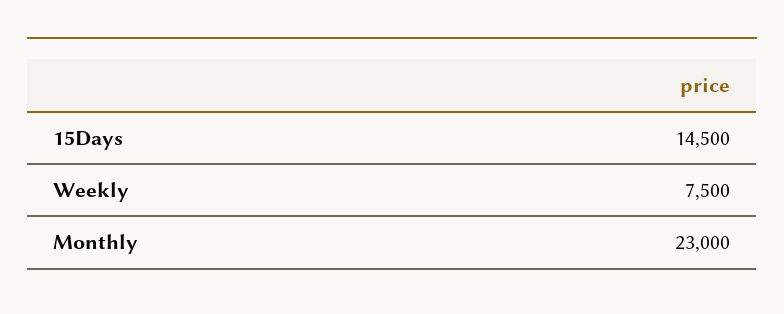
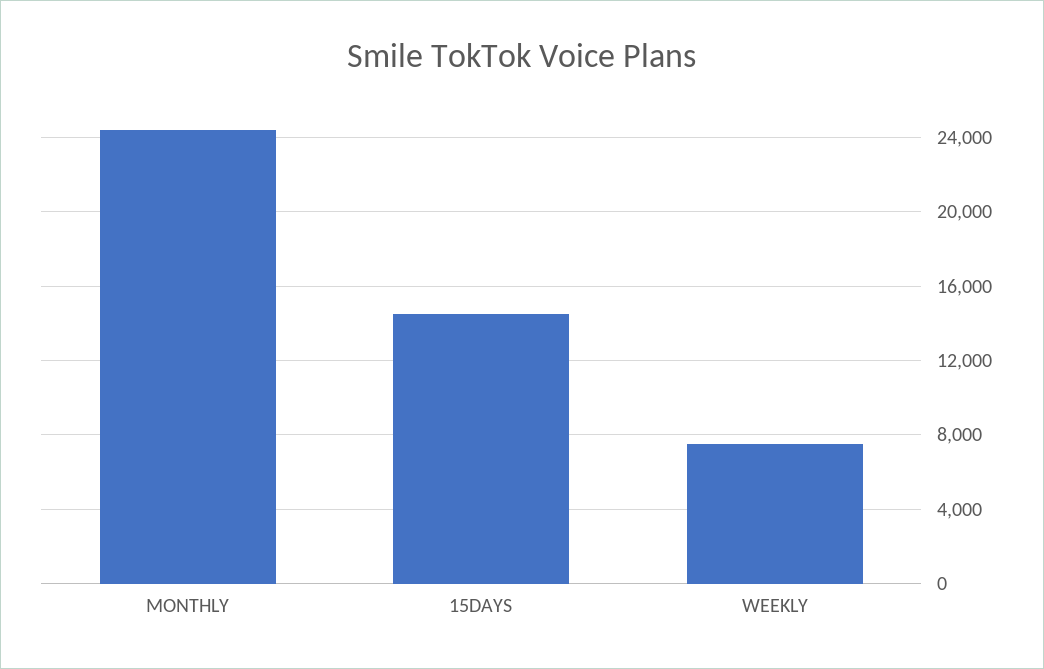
  {
    "15Days": 14500,
    "Weekly": 7500,
-   "Monthly": 23000
+   "Monthly": 24500
  }

